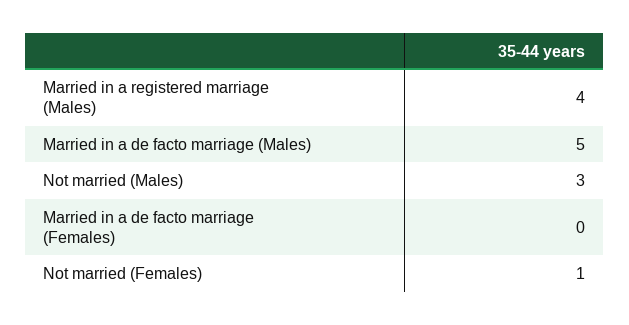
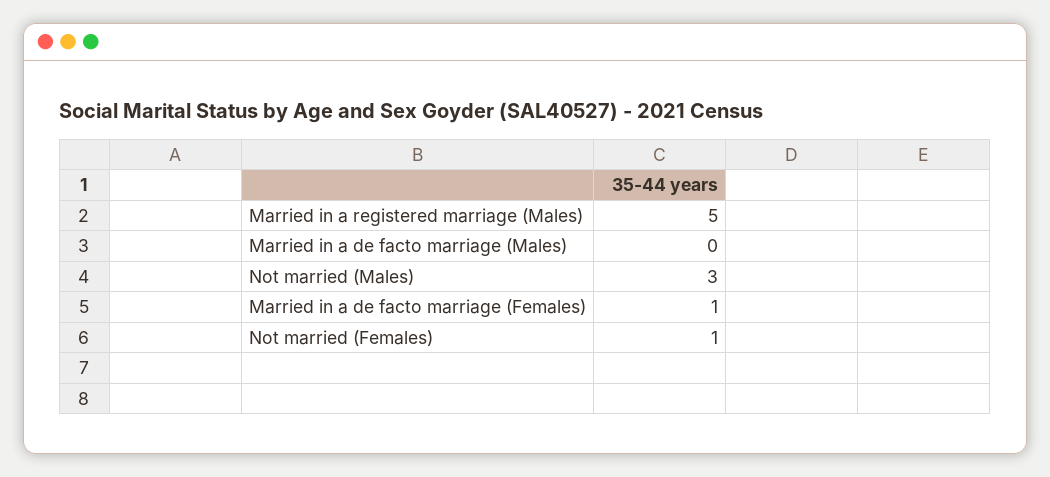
  {
-   "Married in a registered marriage (Males)": 4,
+   "Married in a registered marriage (Males)": 5,
-   "Married in a de facto marriage (Males)": 5,
+   "Married in a de facto marriage (Males)": 0,
    "Not married (Males)": 3,
-   "Married in a de facto marriage (Females)": 0,
+   "Married in a de facto marriage (Females)": 1,
    "Not married (Females)": 1
  }

